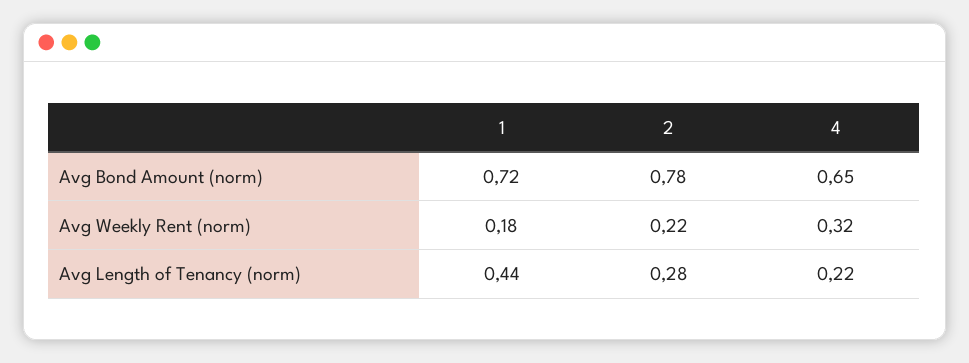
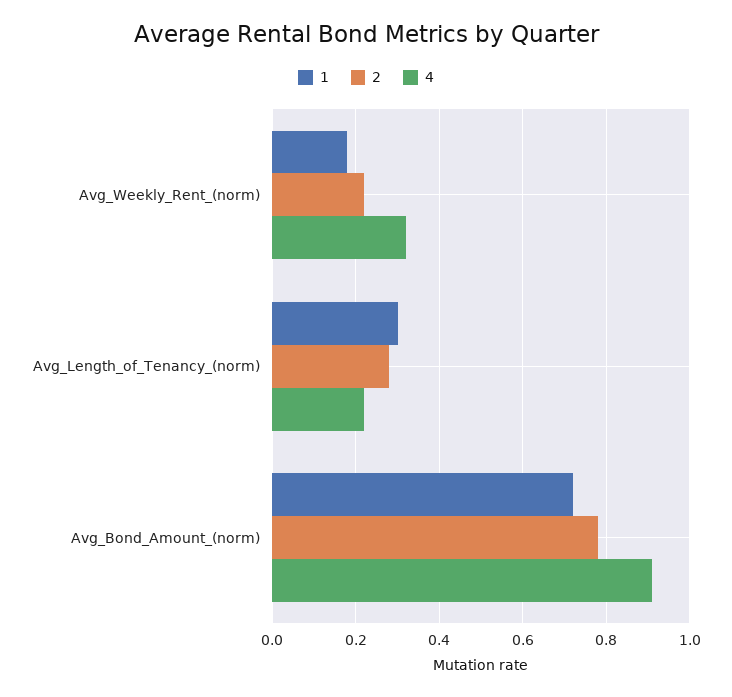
  {
    "1": {
      "Avg Bond Amount (norm)": 0.72,
      "Avg Weekly Rent (norm)": 0.18,
-     "Avg Length of Tenancy (norm)": 0.44
+     "Avg Length of Tenancy (norm)": 0.3
    },
    "2": {
      "Avg Bond Amount (norm)": 0.78,
      "Avg Weekly Rent (norm)": 0.22,
      "Avg Length of Tenancy (norm)": 0.28
    },
    "4": {
-     "Avg Bond Amount (norm)": 0.65,
+     "Avg Bond Amount (norm)": 0.9,
      "Avg Weekly Rent (norm)": 0.32,
      "Avg Length of Tenancy (norm)": 0.22
    }
  }

